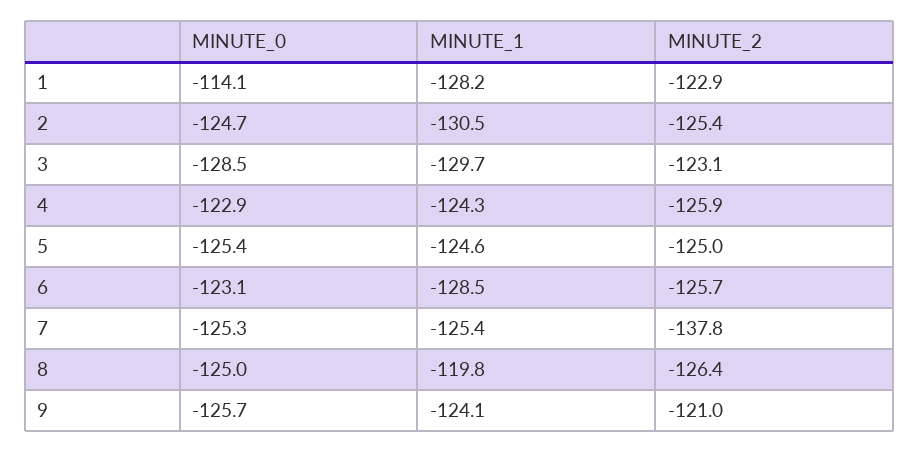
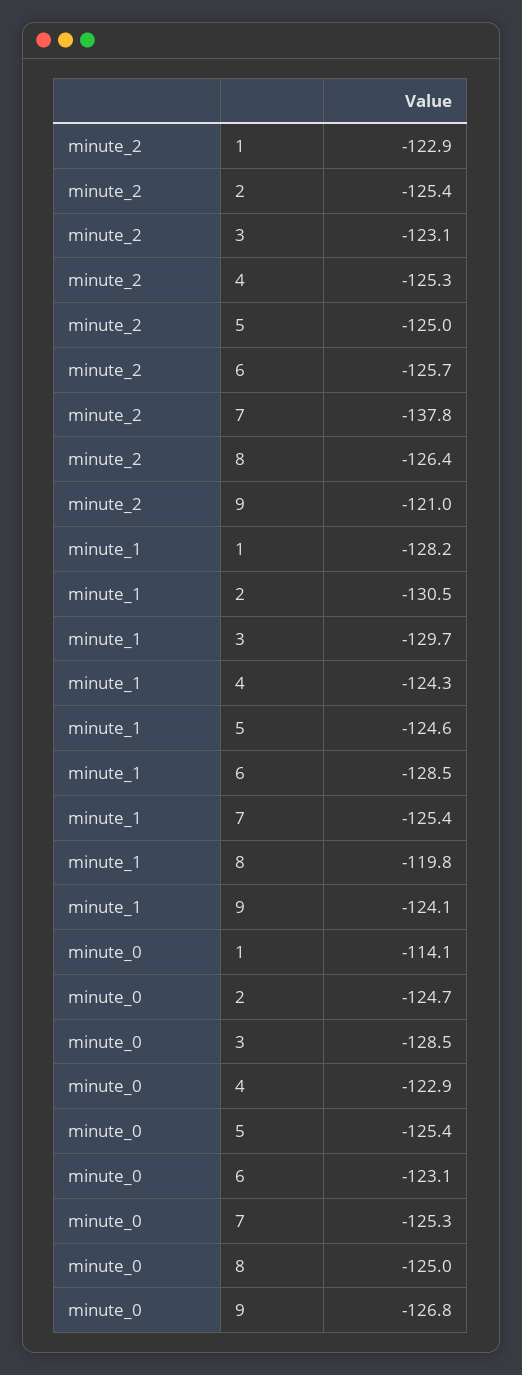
  {
    "MINUTE_0": {
      "1": -114.1,
      "2": -124.7,
      "3": -128.5,
      "4": -122.9,
      "5": -125.4,
      "6": -123.1,
      "7": -125.3,
      "8": -125,
-     "9": -125.7
+     "9": -126.8
    },
    "MINUTE_1": {
      "1": -128.2,
      "2": -130.5,
      "3": -129.7,
      "4": -124.3,
      "5": -124.6,
      "6": -128.5,
      "7": -125.4,
      "8": -119.8,
      "9": -124.1
    },
    "MINUTE_2": {
      "1": -122.9,
      "2": -125.4,
      "3": -123.1,
-     "4": -125.9,
+     "4": -125.3,
      "5": -125,
      "6": -125.7,
      "7": -137.8,
      "8": -126.4,
      "9": -121
    }
  }

